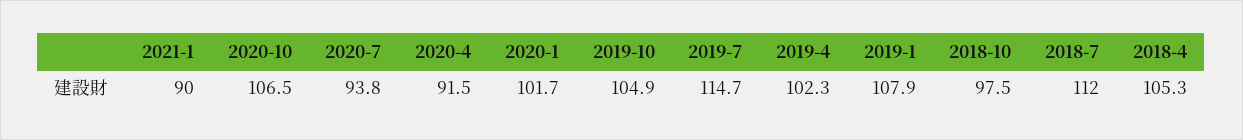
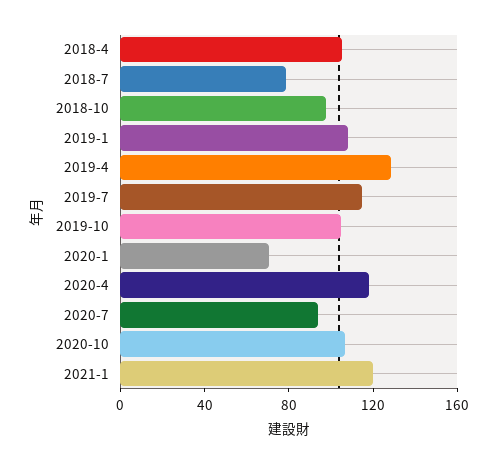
  {
-   "2021-1": 90,
+   "2021-1": 120,
    "2020-10": 106.5,
    "2020-7": 93.8,
-   "2020-4": 91.5,
+   "2020-4": 120,
-   "2020-1": 101.7,
+   "2020-1": 70,
    "2019-10": 104.9,
    "2019-7": 114.7,
-   "2019-4": 102.3,
+   "2019-4": 130,
    "2019-1": 107.9,
    "2018-10": 97.5,
-   "2018-7": 112,
+   "2018-7": 80,
    "2018-4": 105.3
  }

